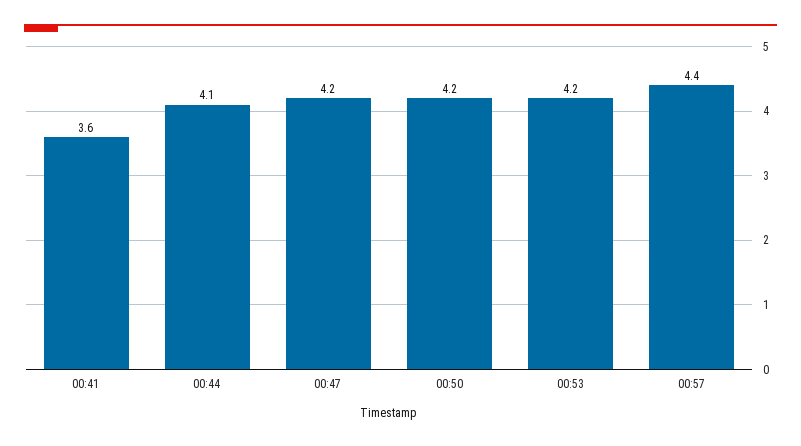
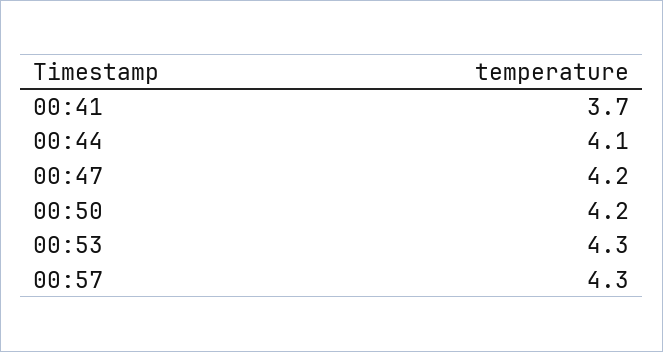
  {
-   "00:41": 3.6,
+   "00:41": 3.7,
    "00:44": 4.1,
    "00:47": 4.2,
    "00:50": 4.2,
-   "00:53": 4.2,
+   "00:53": 4.3,
-   "00:57": 4.4
+   "00:57": 4.3
  }

